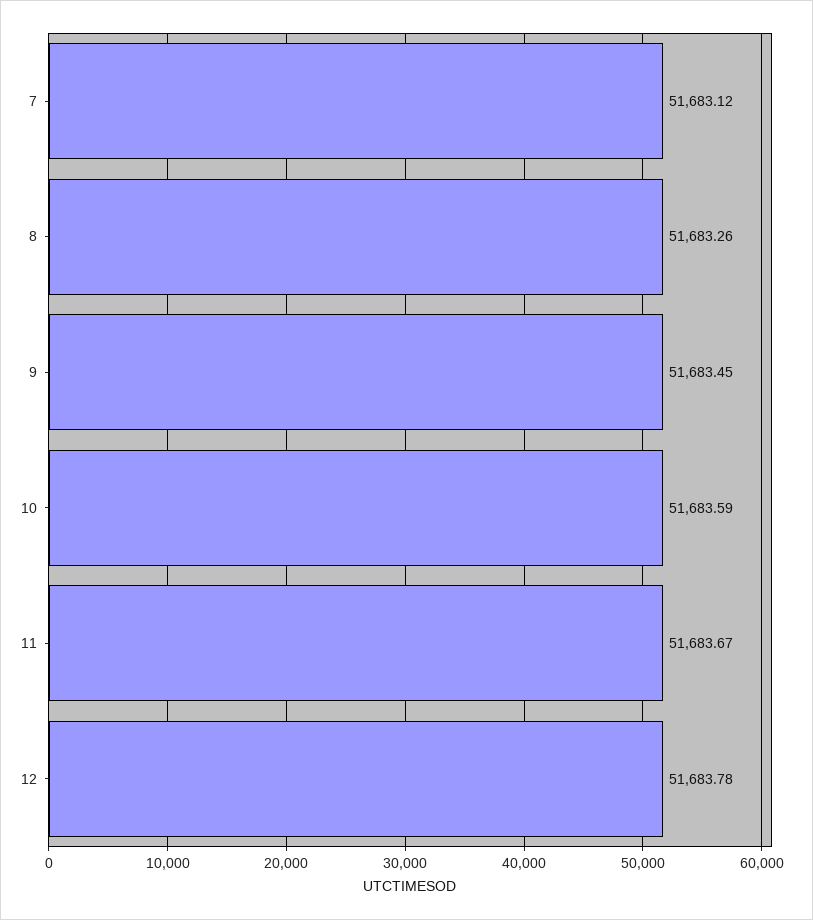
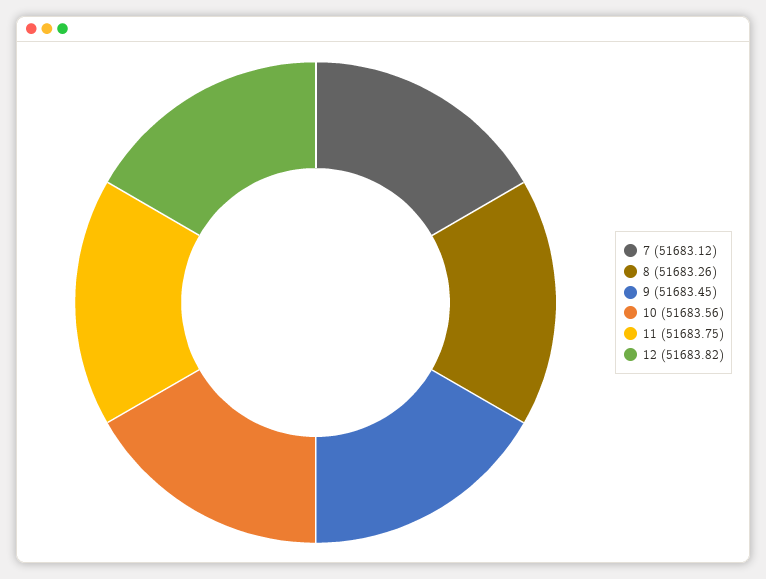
  {
    "7": 51683.12,
    "8": 51683.26,
    "9": 51683.45,
-   "10": 51683.59,
+   "10": 51683.56,
-   "11": 51683.67,
+   "11": 51683.75,
-   "12": 51683.78
+   "12": 51683.82
  }

